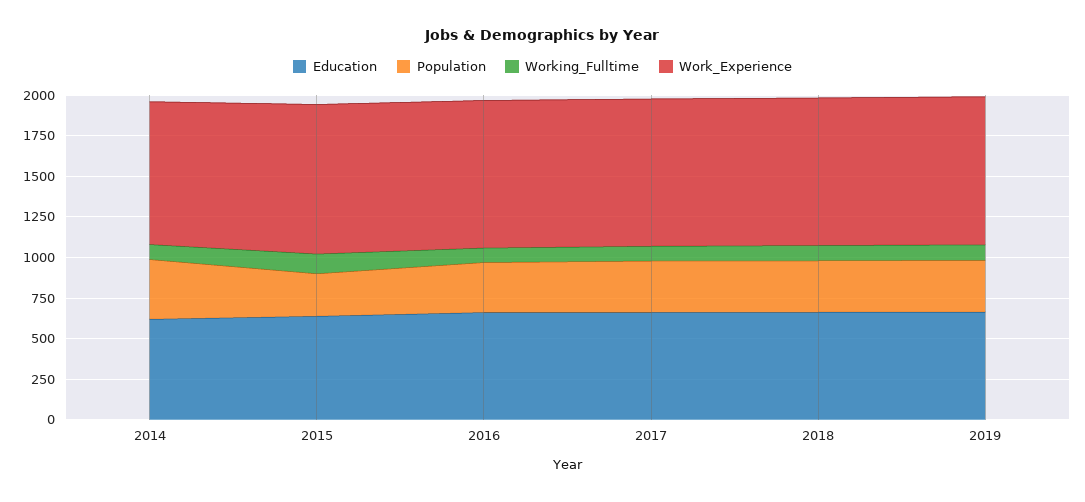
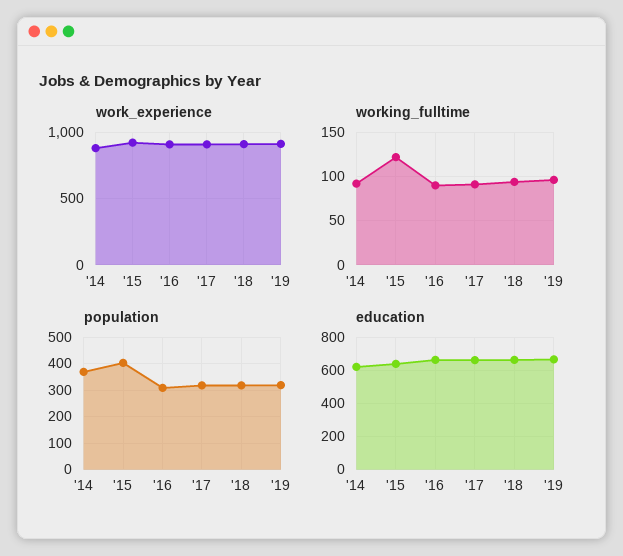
  {
    "Education": {
      "2014": 600,
      "2015": 650,
      "2016": 650,
      "2017": 650,
      "2018": 650,
      "2019": 650
    },
    "Population": {
      "2014": 375,
-     "2015": 250,
+     "2015": 400,
      "2016": 300,
      "2017": 325,
      "2018": 325,
      "2019": 325
    },
    "Working_Fulltime": {
      "2014": 90,
      "2015": 120,
      "2016": 90,
      "2017": 90,
      "2018": 90,
      "2019": 100
    },
    "Work_Experience": {
      "2014": 900,
      "2015": 900,
      "2016": 900,
      "2017": 900,
      "2018": 900,
      "2019": 900
    }
  }

